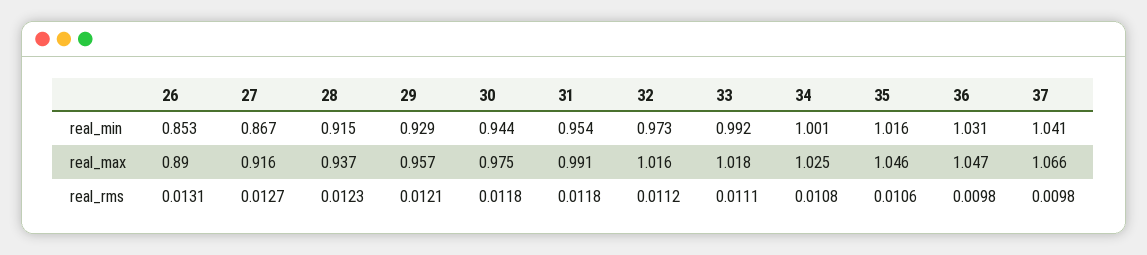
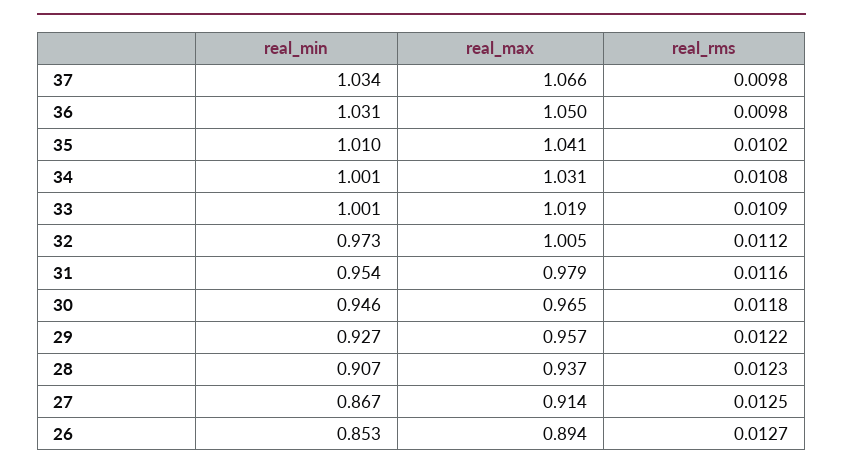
  {
    "26": {
      "real_min": 0.853,
-     "real_max": 0.89,
+     "real_max": 0.894,
-     "real_rms": 0.0131
+     "real_rms": 0.0127
    },
    "27": {
      "real_min": 0.867,
-     "real_max": 0.916,
+     "real_max": 0.914,
-     "real_rms": 0.0127
+     "real_rms": 0.0125
    },
    "28": {
-     "real_min": 0.915,
+     "real_min": 0.907,
      "real_max": 0.937,
      "real_rms": 0.0123
    },
    "29": {
-     "real_min": 0.929,
+     "real_min": 0.927,
      "real_max": 0.957,
-     "real_rms": 0.0121
+     "real_rms": 0.0122
    },
    "30": {
-     "real_min": 0.944,
+     "real_min": 0.946,
-     "real_max": 0.975,
+     "real_max": 0.965,
      "real_rms": 0.0118
    },
    "31": {
      "real_min": 0.954,
-     "real_max": 0.991,
+     "real_max": 0.979,
-     "real_rms": 0.0118
+     "real_rms": 0.0116
    },
    "32": {
      "real_min": 0.973,
-     "real_max": 1.016,
+     "real_max": 1.005,
      "real_rms": 0.0112
    },
    "33": {
-     "real_min": 0.992,
+     "real_min": 1.001,
-     "real_max": 1.018,
+     "real_max": 1.019,
-     "real_rms": 0.0111
+     "real_rms": 0.0109
    },
    "34": {
      "real_min": 1.001,
-     "real_max": 1.025,
+     "real_max": 1.031,
      "real_rms": 0.0108
    },
    "35": {
-     "real_min": 1.016,
+     "real_min": 1.01,
-     "real_max": 1.046,
+     "real_max": 1.041,
-     "real_rms": 0.0106
+     "real_rms": 0.0102
    },
    "36": {
      "real_min": 1.031,
-     "real_max": 1.047,
+     "real_max": 1.05,
      "real_rms": 0.0098
    },
    "37": {
-     "real_min": 1.041,
+     "real_min": 1.034,
      "real_max": 1.066,
      "real_rms": 0.0098
    }
  }

